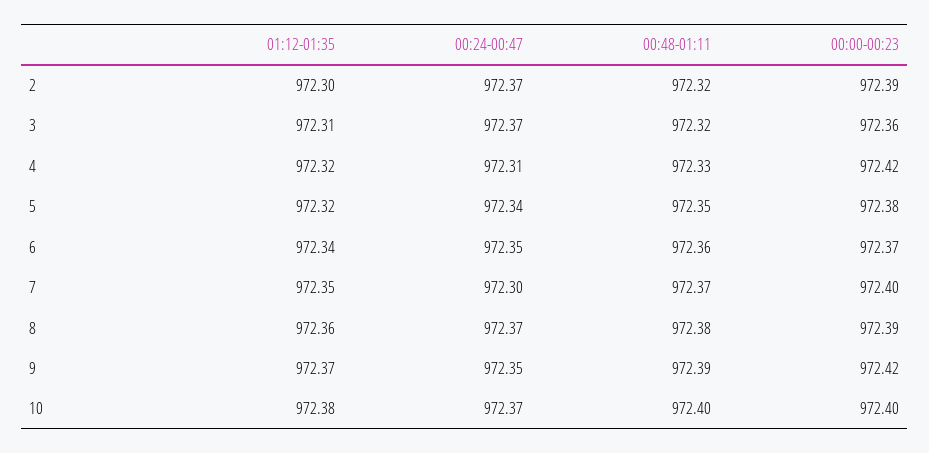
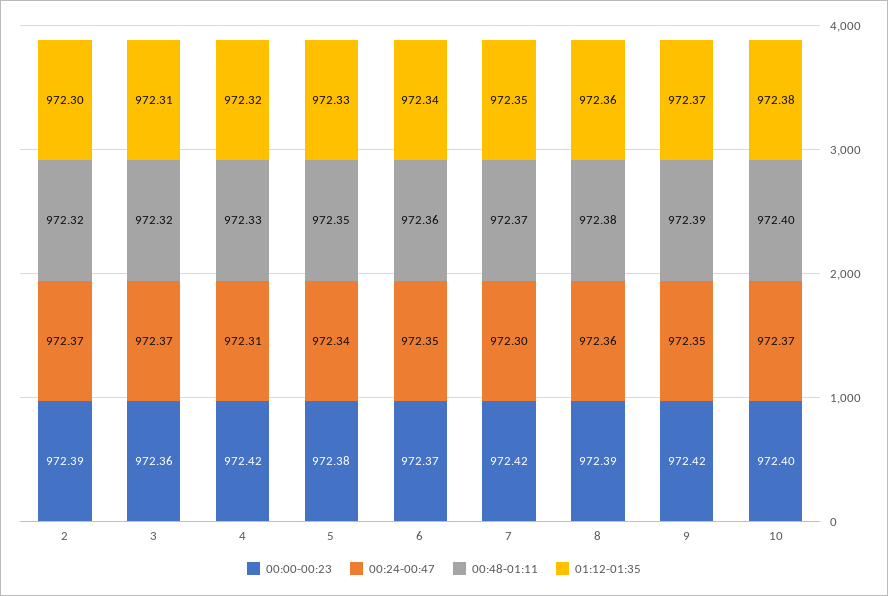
  {
    "01:12-01:35": {
      "2": 972.3,
      "3": 972.31,
      "4": 972.32,
-     "5": 972.32,
+     "5": 972.33,
      "6": 972.34,
      "7": 972.35,
      "8": 972.36,
      "9": 972.37,
      "10": 972.38
    },
    "00:24-00:47": {
      "2": 972.37,
      "3": 972.37,
      "4": 972.31,
      "5": 972.34,
      "6": 972.35,
      "7": 972.3,
-     "8": 972.37,
+     "8": 972.36,
      "9": 972.35,
      "10": 972.37
    },
    "00:48-01:11": {
      "2": 972.32,
      "3": 972.32,
      "4": 972.33,
      "5": 972.35,
      "6": 972.36,
      "7": 972.37,
      "8": 972.38,
      "9": 972.39,
      "10": 972.4
    },
    "00:00-00:23": {
      "2": 972.39,
      "3": 972.36,
      "4": 972.42,
      "5": 972.38,
      "6": 972.37,
-     "7": 972.4,
+     "7": 972.42,
      "8": 972.39,
      "9": 972.42,
      "10": 972.4
    }
  }

